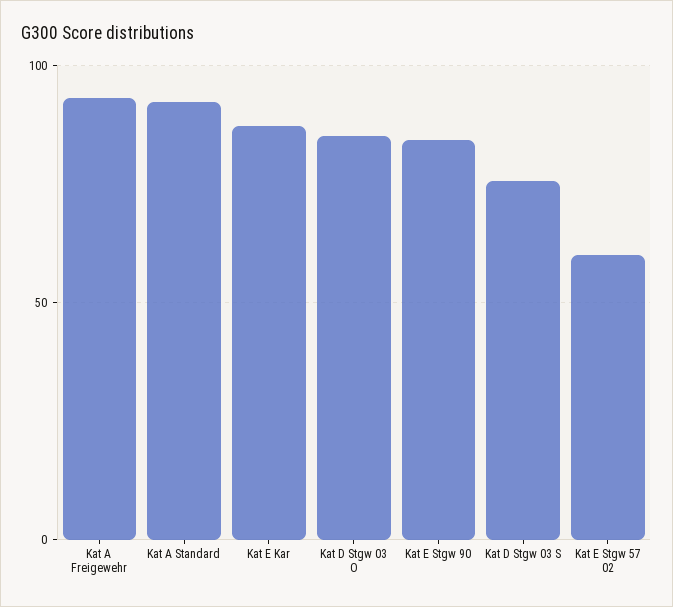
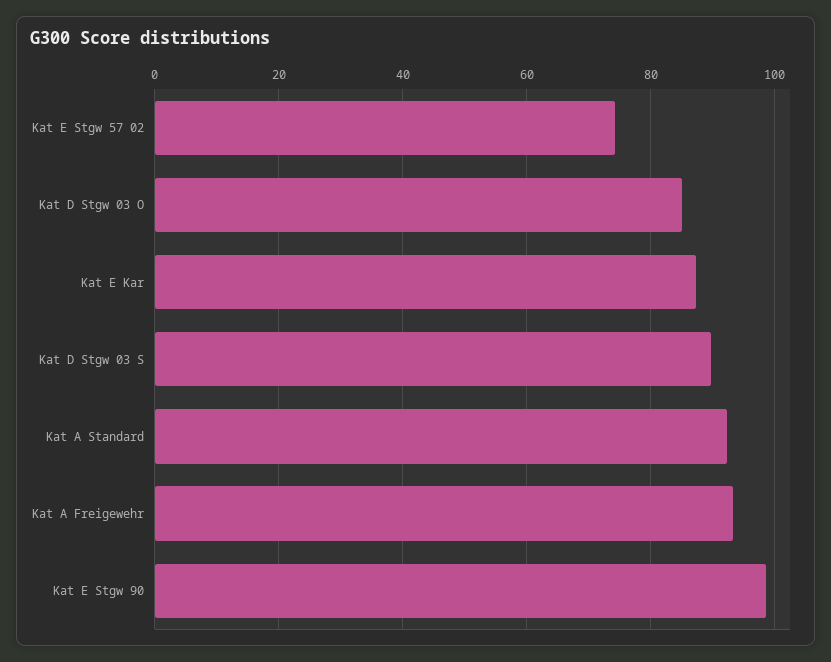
  {
    "Kat A Freigewehr": 94,
    "Kat A Standard": 92,
    "Kat E Kar": 88,
    "Kat D Stgw 03 O": 86,
-   "Kat E Stgw 90": 85,
+   "Kat E Stgw 90": 98,
-   "Kat D Stgw 03 S": 75,
+   "Kat D Stgw 03 S": 90,
-   "Kat E Stgw 57 02": 60
+   "Kat E Stgw 57 02": 74
  }

